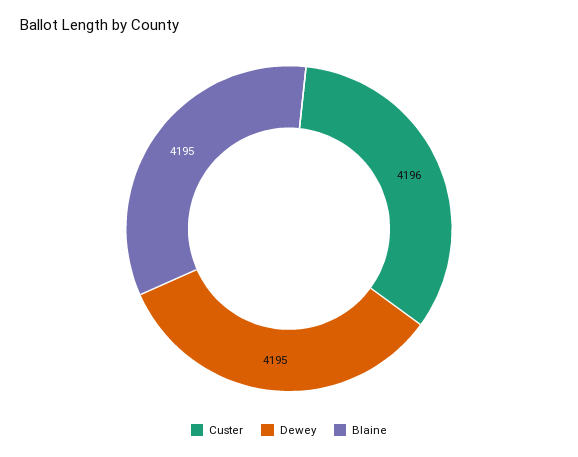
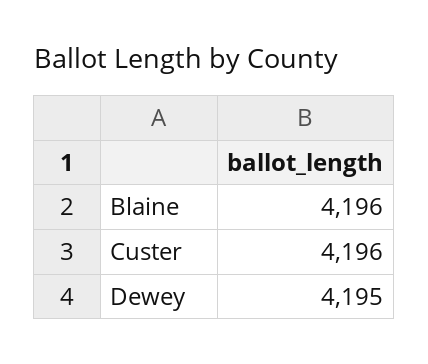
  {
    "Custer": 4196,
    "Dewey": 4195,
-   "Blaine": 4195
+   "Blaine": 4196
  }

